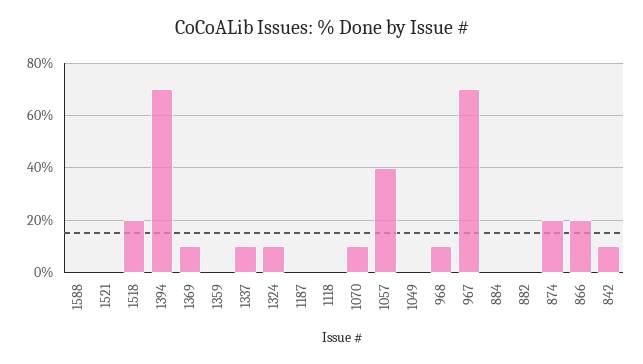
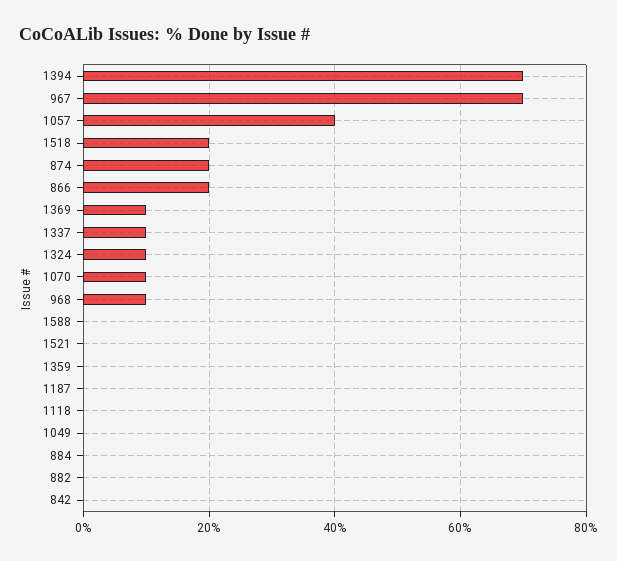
  {
    "1588": 0,
    "1521": 0,
    "1518": 20,
    "1394": 70,
    "1369": 10,
    "1359": 0,
    "1337": 10,
    "1324": 10,
    "1187": 0,
    "1118": 0,
    "1070": 10,
    "1057": 40,
    "1049": 0,
    "968": 10,
    "967": 70,
    "884": 0,
    "882": 0,
    "874": 20,
    "866": 20,
-   "842": 10
+   "842": 0
  }

